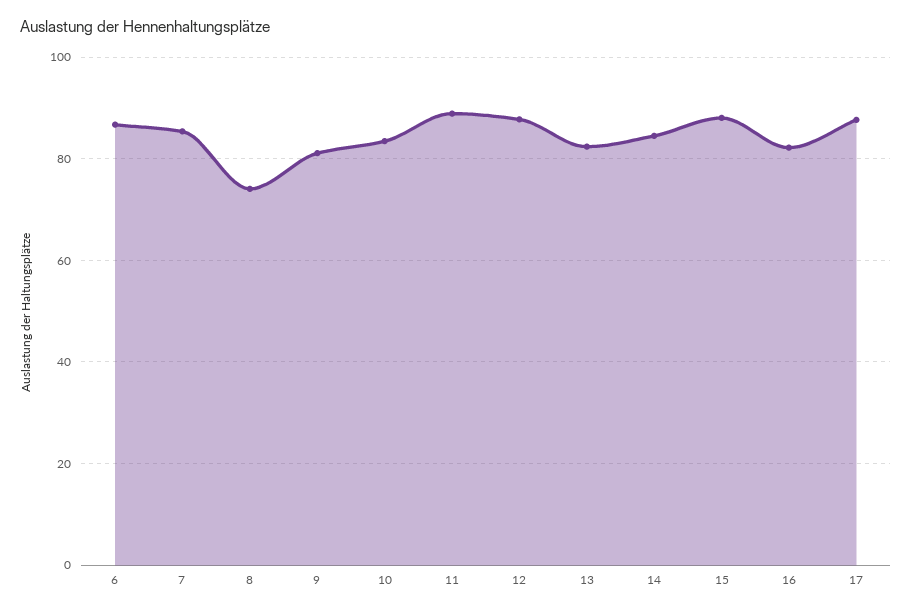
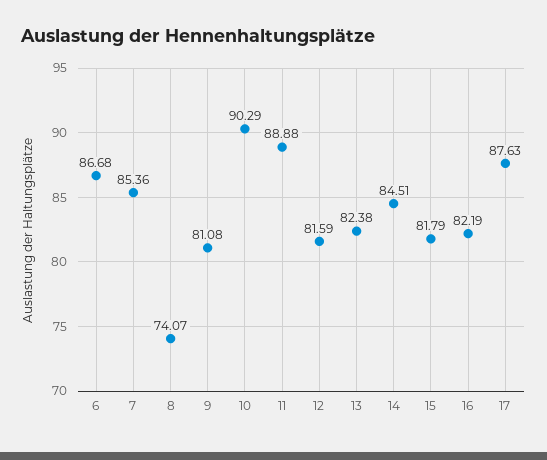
  {
    "6": 86.68,
    "7": 85.36,
    "8": 74.07,
    "9": 81.08,
-   "10": 84,
+   "10": 90.29,
    "11": 88.88,
-   "12": 88,
+   "12": 81.59,
    "13": 82.38,
    "14": 84.51,
-   "15": 88,
+   "15": 81.79,
    "16": 82.19,
    "17": 87.63
  }

